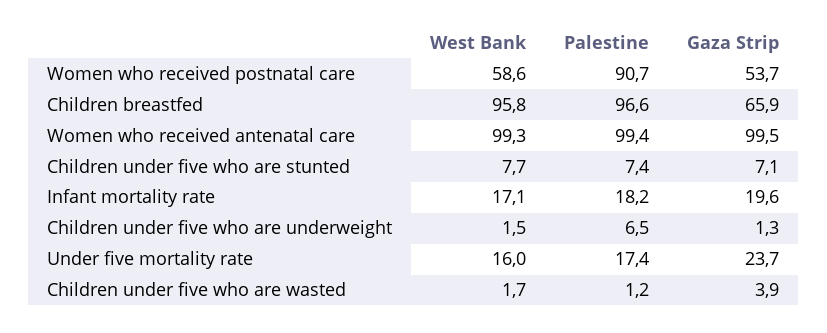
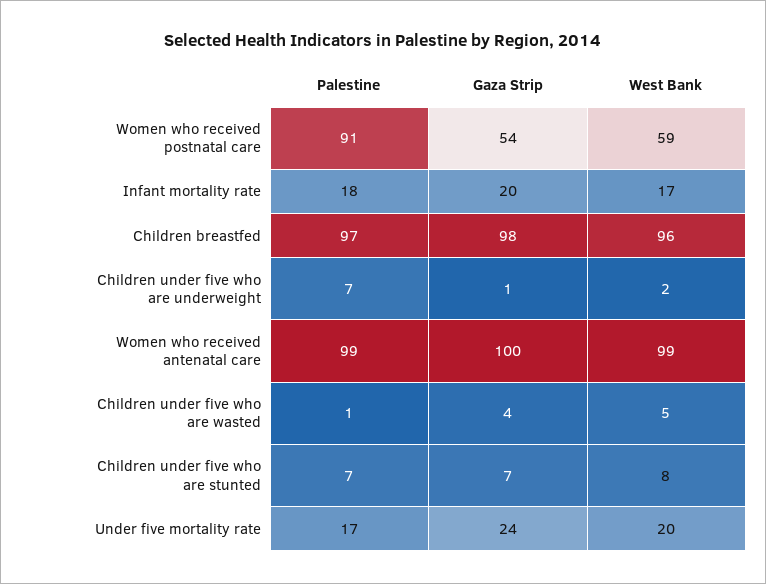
  {
    "West Bank": {
      "Women who received postnatal care": 58.6,
      "Children breastfed": 95.8,
      "Women who received antenatal care": 99.3,
      "Children under five who are stunted": 7.7,
      "Infant mortality rate": 17.1,
      "Children under five who are underweight": 1.5,
-     "Under five mortality rate": 16,
+     "Under five mortality rate": 20,
-     "Children under five who are wasted": 1.7
+     "Children under five who are wasted": 5
    },
    "Palestine": {
      "Women who received postnatal care": 90.7,
      "Children breastfed": 96.6,
      "Women who received antenatal care": 99.4,
      "Children under five who are stunted": 7.4,
      "Infant mortality rate": 18.2,
      "Children under five who are underweight": 6.5,
      "Under five mortality rate": 17.4,
      "Children under five who are wasted": 1.2
    },
    "Gaza Strip": {
      "Women who received postnatal care": 53.7,
-     "Children breastfed": 65.9,
+     "Children breastfed": 98,
      "Women who received antenatal care": 99.5,
      "Children under five who are stunted": 7.1,
      "Infant mortality rate": 19.6,
      "Children under five who are underweight": 1.3,
      "Under five mortality rate": 23.7,
      "Children under five who are wasted": 3.9
    }
  }

